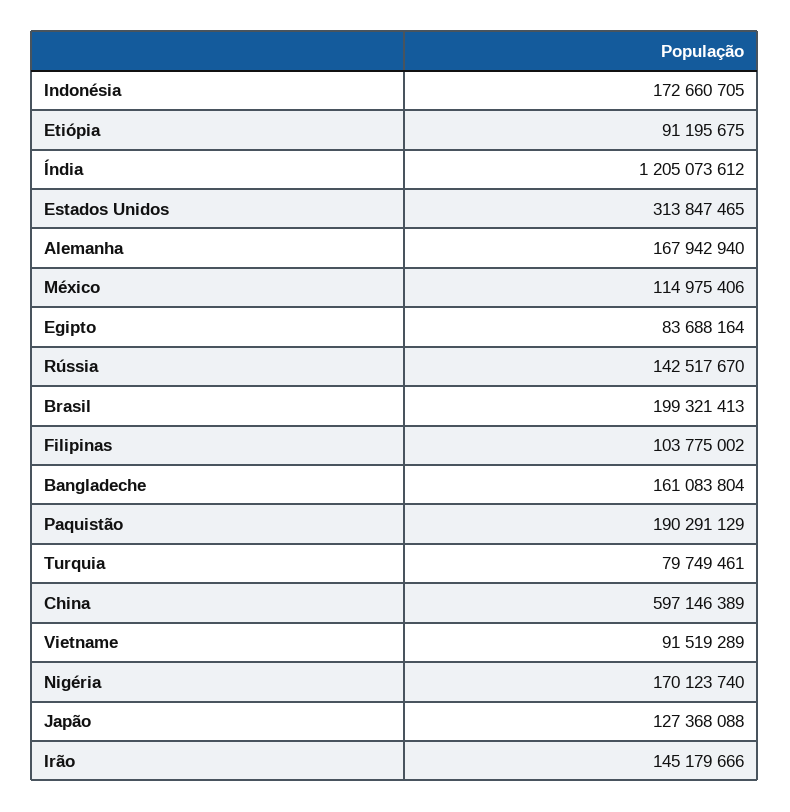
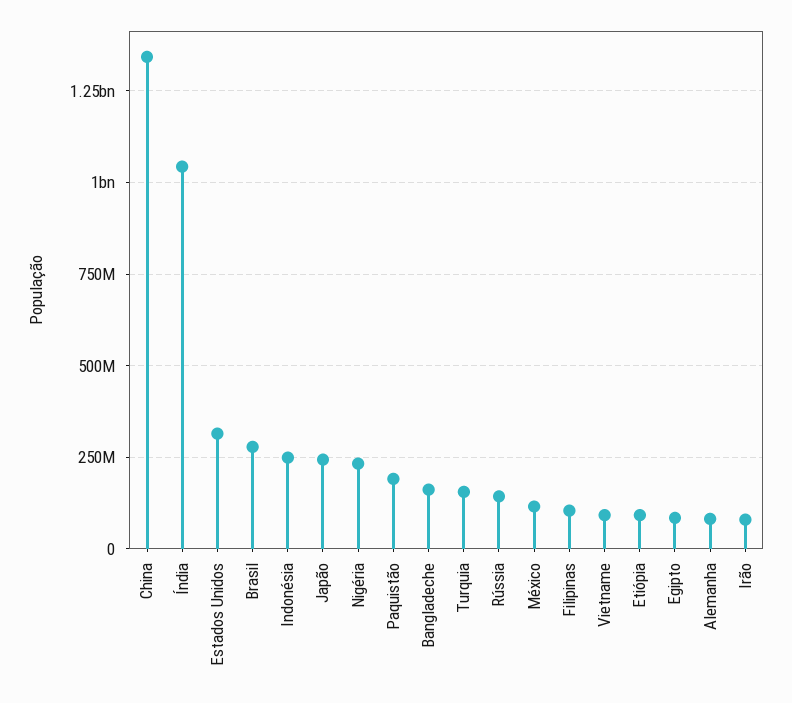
  {
-   "Indonésia": 172660705,
+   "Indonésia": 250000000,
    "Etiópia": 91195675,
-   "Índia": 1205073612,
+   "Índia": 1050000000,
    "Estados Unidos": 313847465,
-   "Alemanha": 167942940,
+   "Alemanha": 75000000,
    "México": 114975406,
    "Egipto": 83688164,
    "Rússia": 142517670,
-   "Brasil": 199321413,
+   "Brasil": 275000000,
    "Filipinas": 103775002,
    "Bangladeche": 161083804,
    "Paquistão": 190291129,
-   "Turquia": 79749461,
+   "Turquia": 150000000,
-   "China": 597146389,
+   "China": 1350000000,
    "Vietname": 91519289,
-   "Nigéria": 170123740,
+   "Nigéria": 225000000,
-   "Japão": 127368088,
+   "Japão": 250000000,
-   "Irão": 145179666
+   "Irão": 75000000
  }

